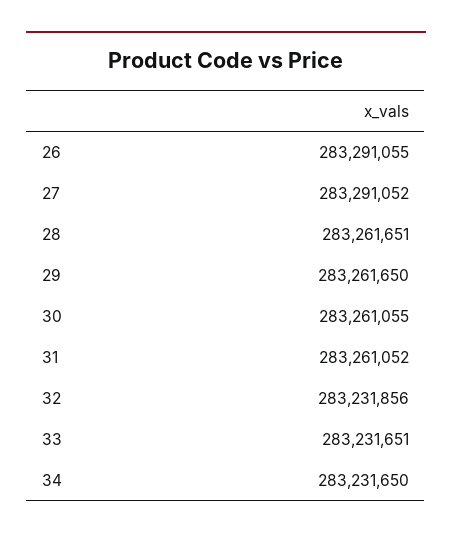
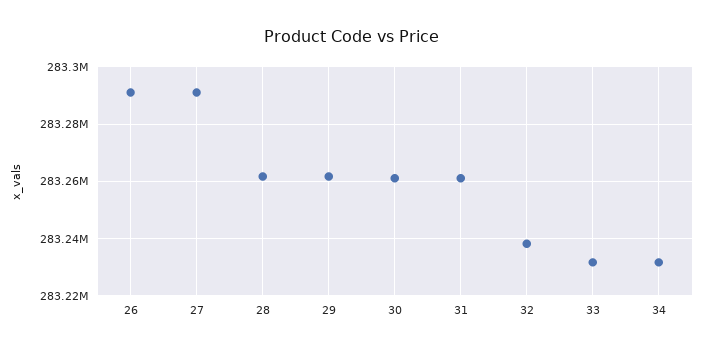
  {
    "26": 283291055,
    "27": 283291052,
    "28": 283261651,
    "29": 283261650,
    "30": 283261055,
    "31": 283261052,
-   "32": 283231856,
+   "32": 283237500,
    "33": 283231651,
    "34": 283231650
  }

